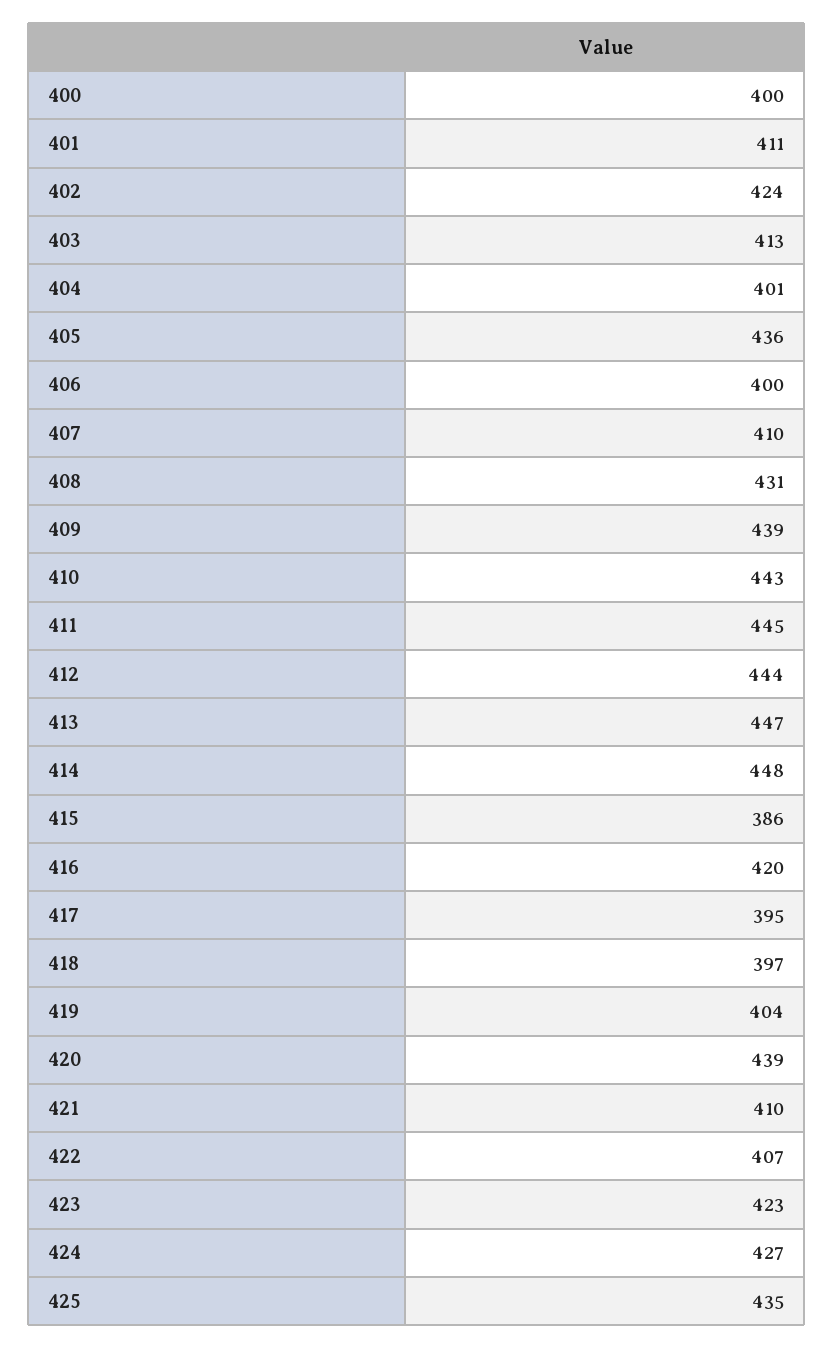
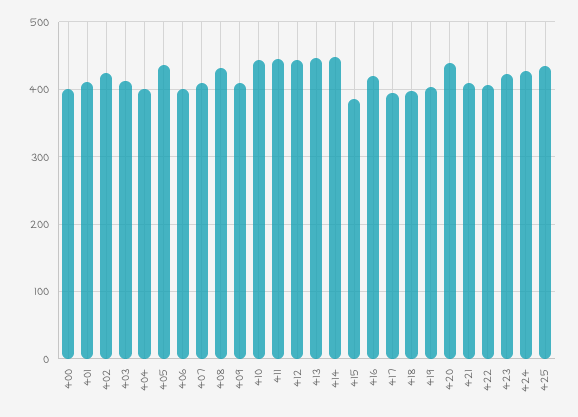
  {
    "400": 400,
    "401": 411,
    "402": 424,
    "403": 413,
    "404": 401,
    "405": 436,
    "406": 400,
    "407": 410,
    "408": 431,
-   "409": 439,
+   "409": 410,
    "410": 443,
    "411": 445,
    "412": 444,
    "413": 447,
    "414": 448,
    "415": 386,
    "416": 420,
    "417": 395,
    "418": 397,
    "419": 404,
    "420": 439,
    "421": 410,
    "422": 407,
    "423": 423,
    "424": 427,
    "425": 435
  }

